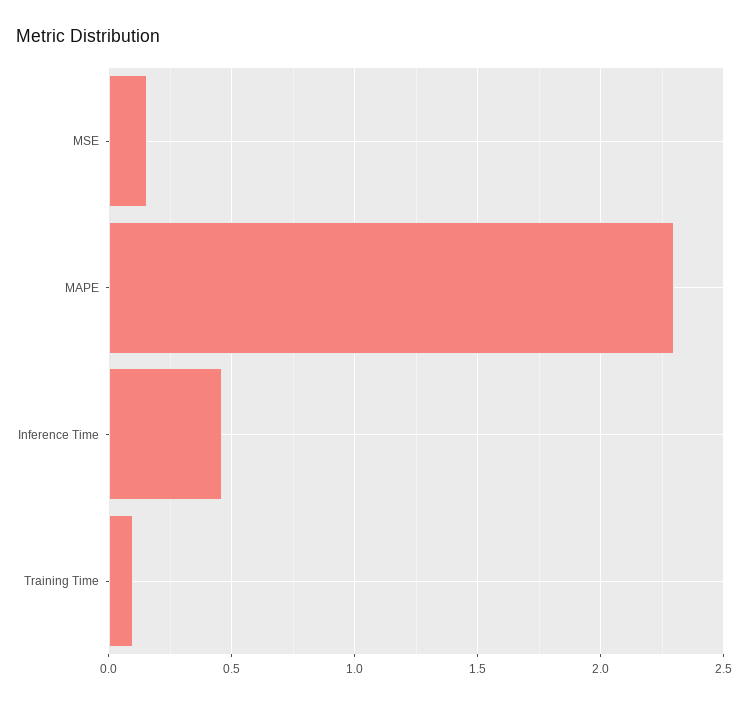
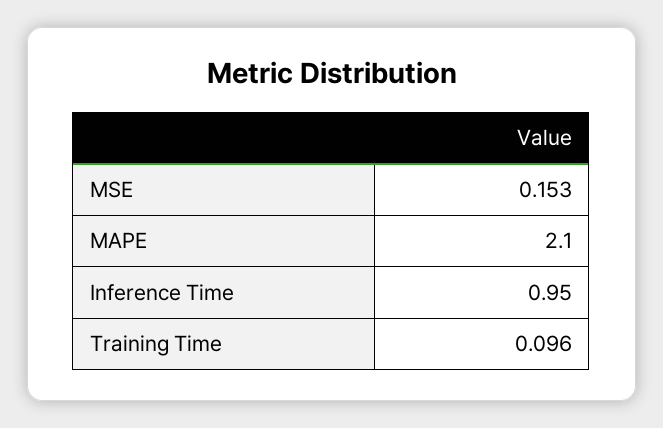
  {
    "MSE": 0.153,
-   "MAPE": 2.3,
+   "MAPE": 2.1,
-   "Inference Time": 0.45,
+   "Inference Time": 0.95,
    "Training Time": 0.096
  }

